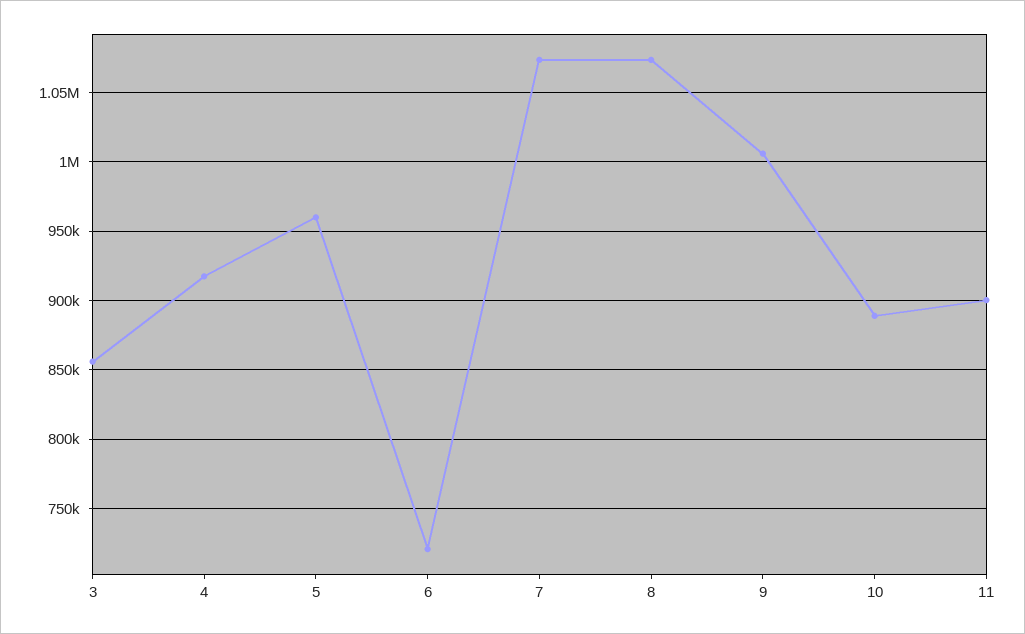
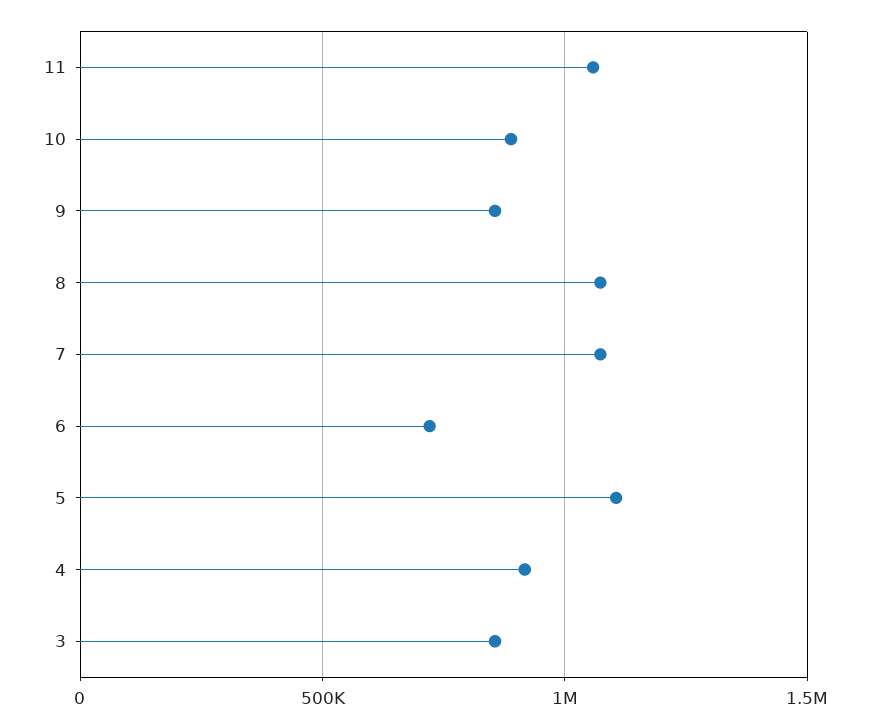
  {
    "3": 855000,
    "4": 915000,
-   "5": 960000,
+   "5": 1100000,
    "6": 720000,
    "7": 1075000,
    "8": 1075000,
-   "9": 1005000,
+   "9": 850000,
    "10": 890000,
-   "11": 900000
+   "11": 1050000
  }

